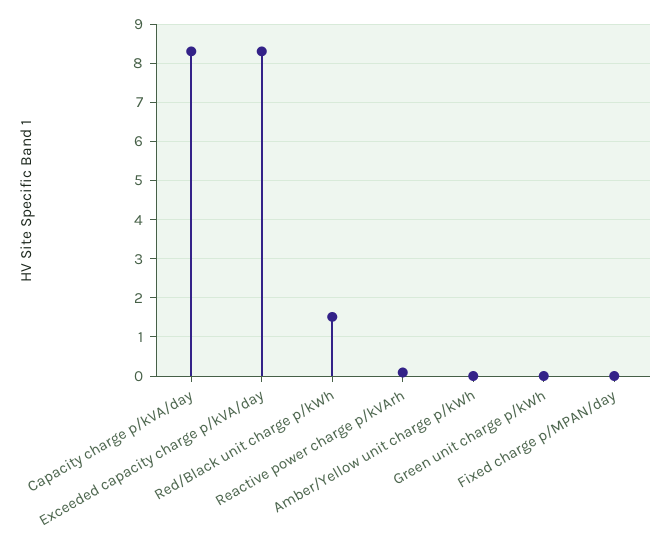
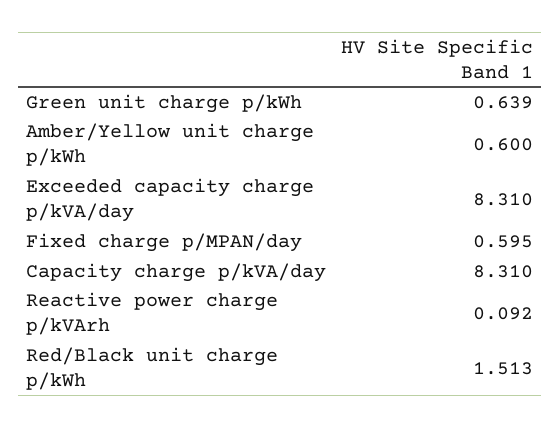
  {
    "Capacity charge p/kVA/day": 8.31,
    "Exceeded capacity charge p/kVA/day": 8.31,
    "Red/Black unit charge p/kWh": 1.513,
    "Reactive power charge p/kVArh": 0.092,
-   "Amber/Yellow unit charge p/kWh": 0,
+   "Amber/Yellow unit charge p/kWh": 0.6,
-   "Green unit charge p/kWh": 0,
+   "Green unit charge p/kWh": 0.639,
-   "Fixed charge p/MPAN/day": 0
+   "Fixed charge p/MPAN/day": 0.595
  }

